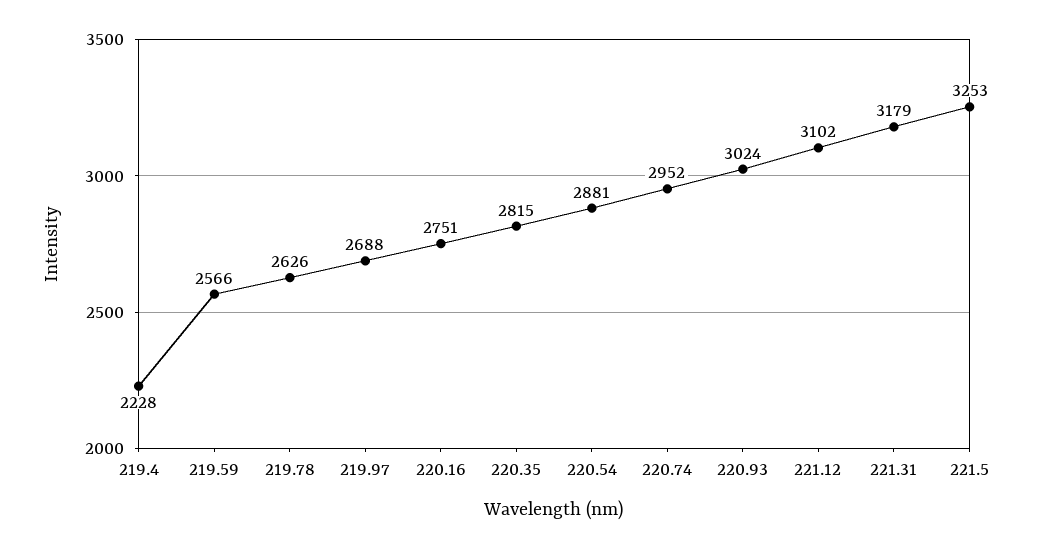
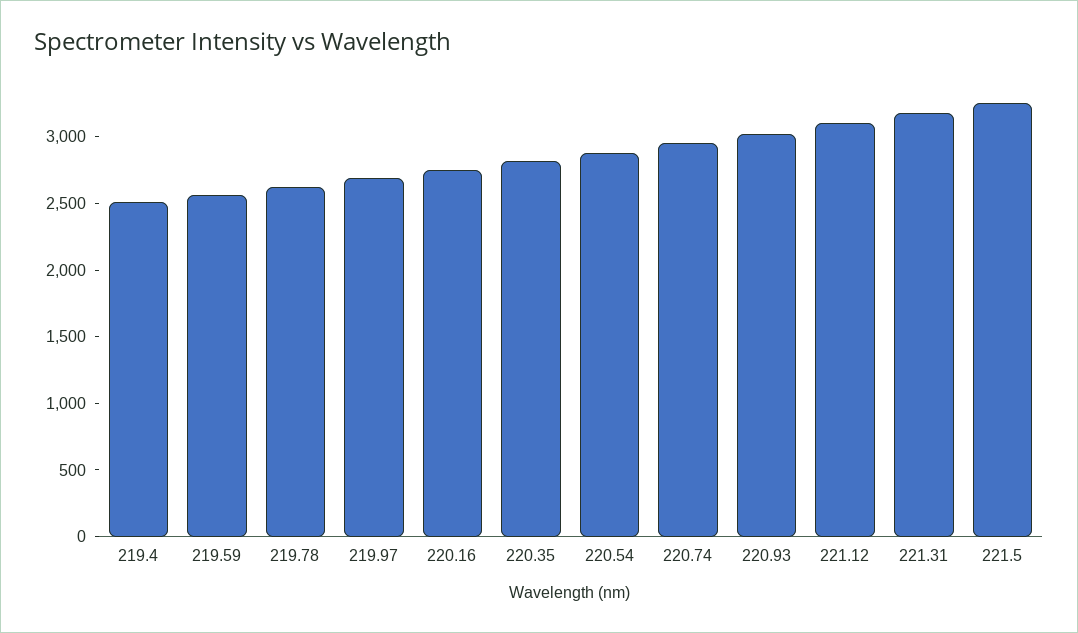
  {
-   "219.4": 2228,
+   "219.4": 2500,
    "219.59": 2566,
    "219.78": 2626,
    "219.97": 2688,
    "220.16": 2751,
    "220.35": 2815,
    "220.54": 2881,
    "220.74": 2952,
    "220.93": 3024,
    "221.12": 3102,
    "221.31": 3179,
    "221.5": 3253
  }

